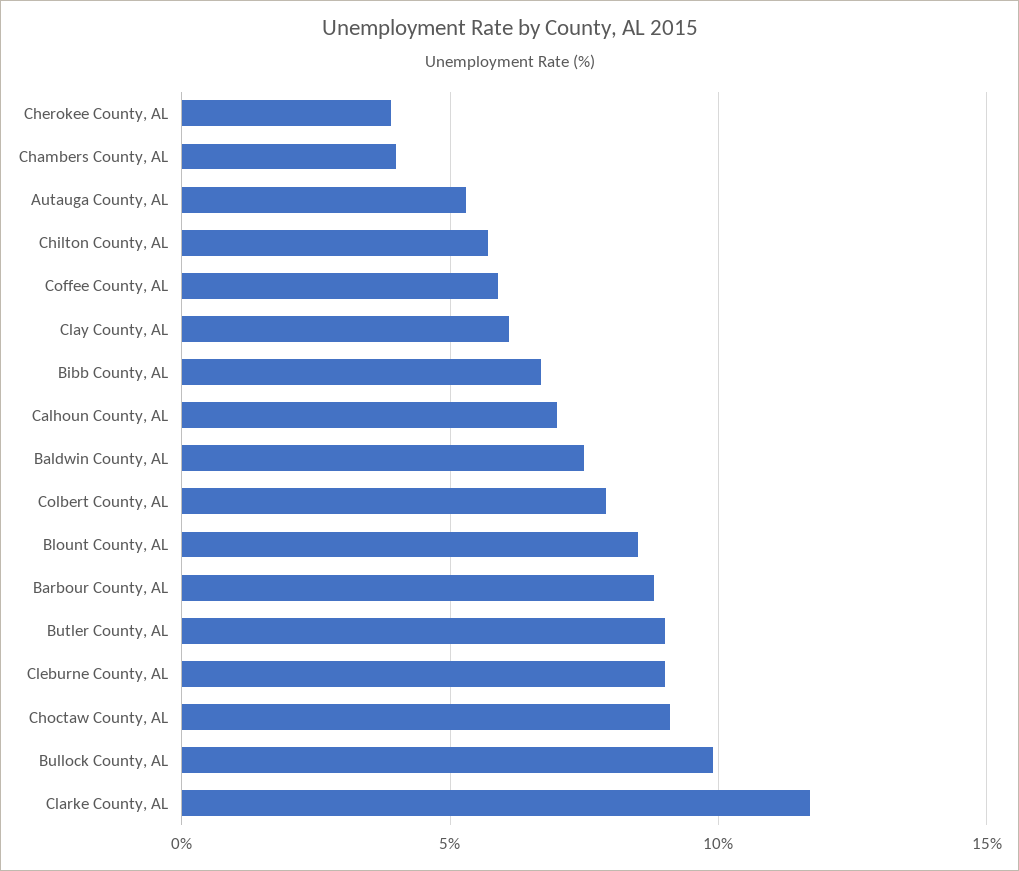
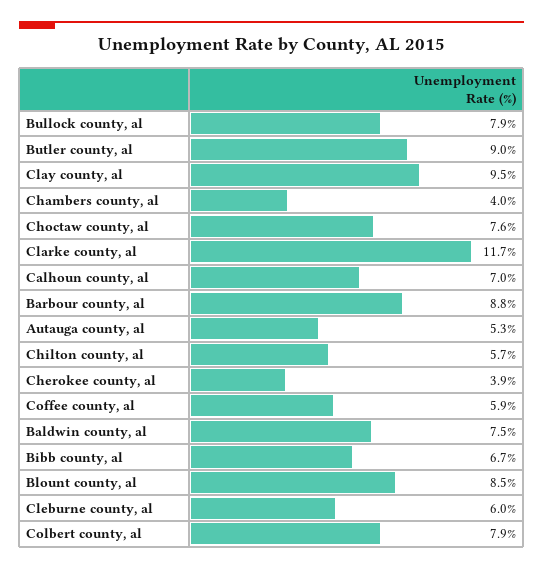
  {
    "Cherokee County, AL": 3.9,
    "Chambers County, AL": 4,
    "Autauga County, AL": 5.3,
    "Chilton County, AL": 5.7,
    "Coffee County, AL": 5.9,
-   "Clay County, AL": 6,
+   "Clay County, AL": 9.5,
    "Bibb County, AL": 6.7,
    "Calhoun County, AL": 7,
    "Baldwin County, AL": 7.5,
    "Colbert County, AL": 7.9,
    "Blount County, AL": 8.5,
    "Barbour County, AL": 8.8,
    "Butler County, AL": 9,
-   "Cleburne County, AL": 9,
+   "Cleburne County, AL": 6,
-   "Choctaw County, AL": 9,
+   "Choctaw County, AL": 7.6,
-   "Bullock County, AL": 10,
+   "Bullock County, AL": 7.9,
    "Clarke County, AL": 11.7
  }

